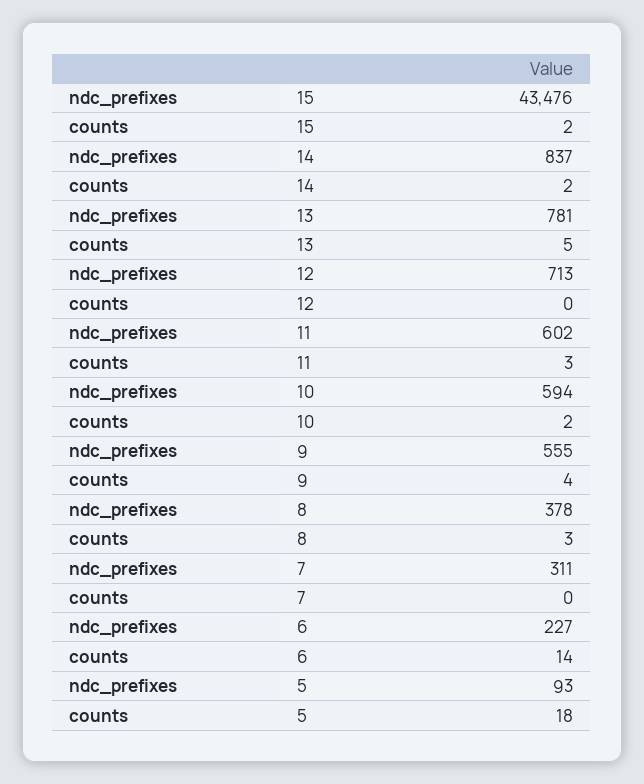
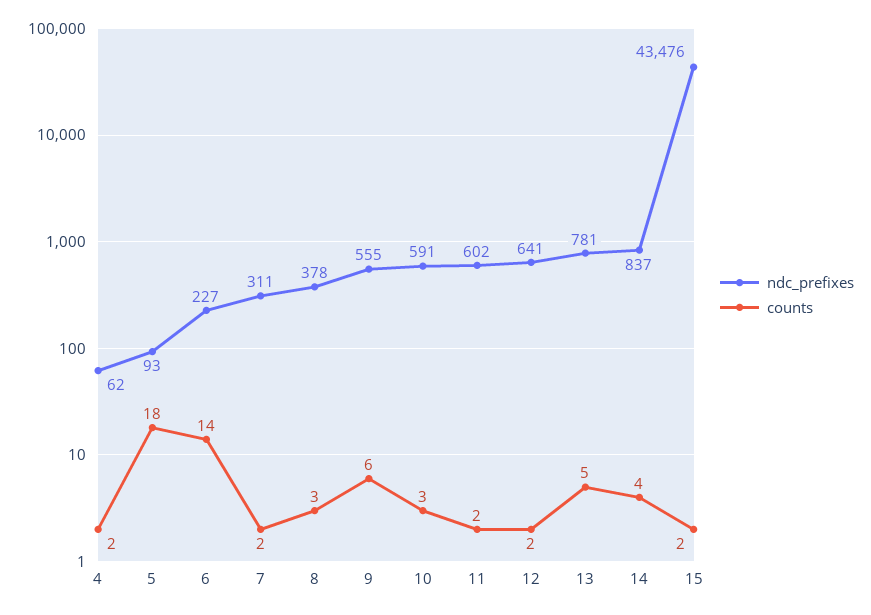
  {
    "ndc_prefixes": {
      "15": 43476,
      "14": 837,
      "13": 781,
-     "12": 713,
+     "12": 641,
      "11": 602,
-     "10": 594,
+     "10": 591,
      "9": 555,
      "8": 378,
      "7": 311,
      "6": 227,
-     "5": 93
+     "5": 93,
+     "4": 62
    },
    "counts": {
      "15": 2,
-     "14": 2,
+     "14": 4,
      "13": 5,
-     "12": 0,
+     "12": 2,
-     "11": 3,
+     "11": 2,
-     "10": 2,
+     "10": 3,
-     "9": 4,
+     "9": 6,
      "8": 3,
-     "7": 0,
+     "7": 2,
      "6": 14,
-     "5": 18
+     "5": 18,
+     "4": 2
    }
  }

